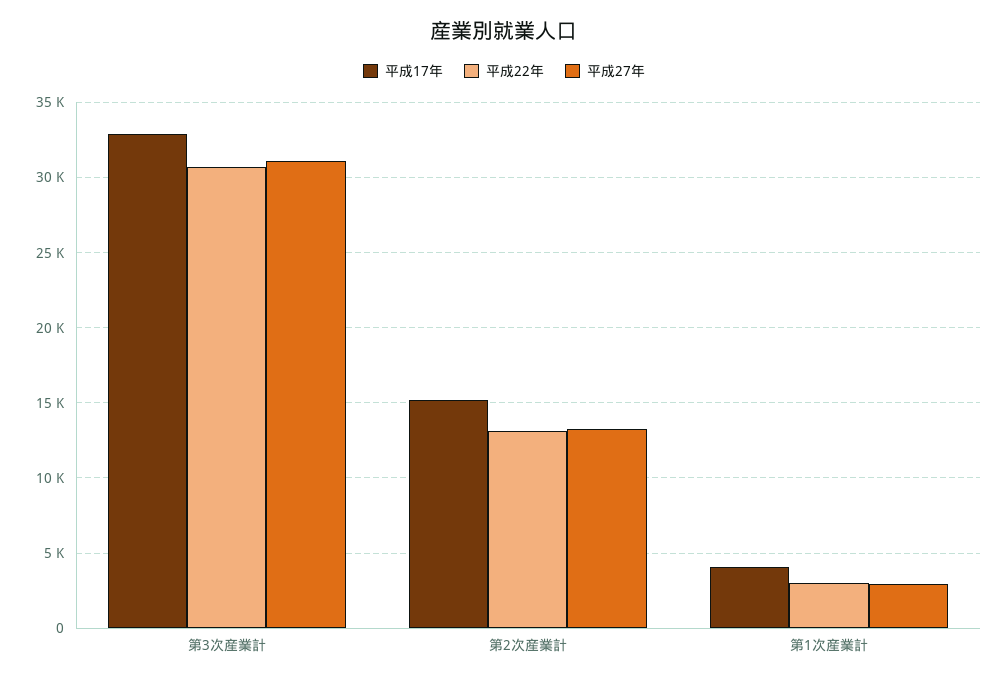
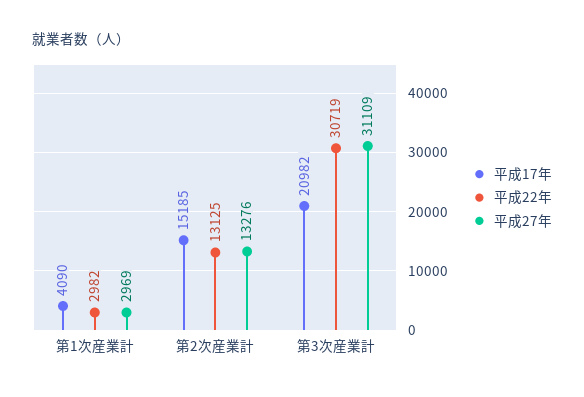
  {
    "平成17年": {
-     "第3次産業計": 33000,
+     "第3次産業計": 20982,
      "第2次産業計": 15185,
      "第1次産業計": 4090
    },
    "平成22年": {
      "第3次産業計": 30719,
      "第2次産業計": 13125,
      "第1次産業計": 2982
    },
    "平成27年": {
      "第3次産業計": 31109,
      "第2次産業計": 13276,
      "第1次産業計": 2969
    }
  }

